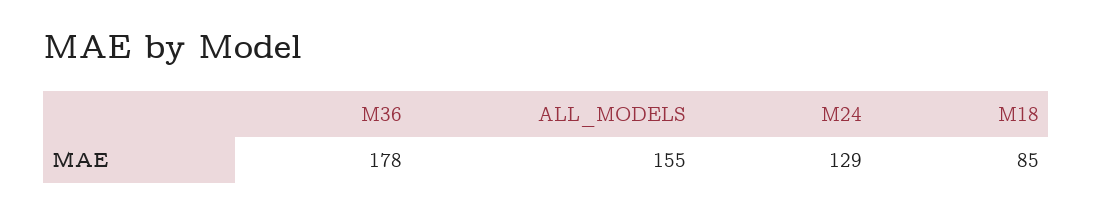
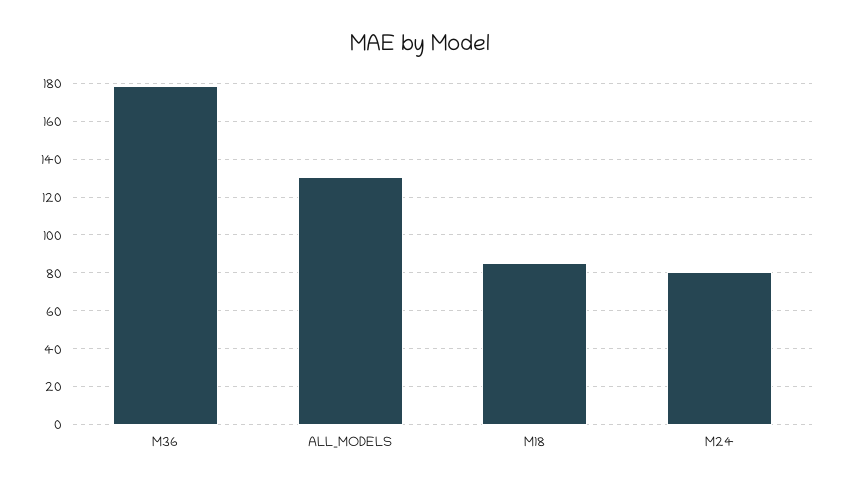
  {
    "M36": 178,
-   "ALL_MODELS": 155,
+   "ALL_MODELS": 130,
-   "M24": 129,
+   "M24": 80,
    "M18": 85
  }

